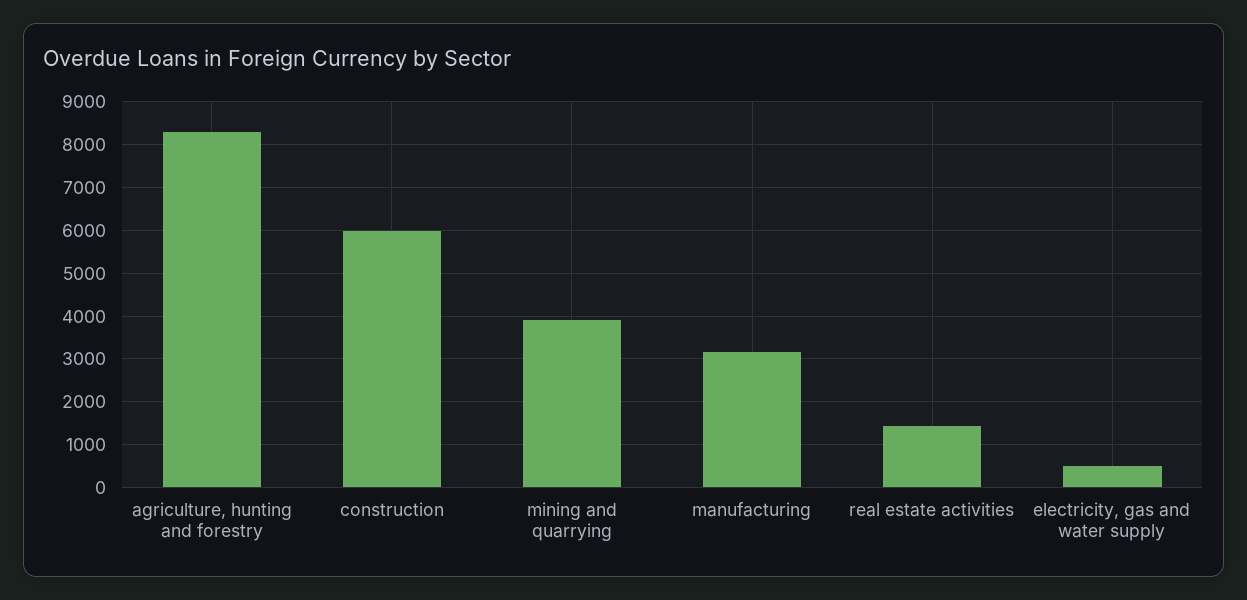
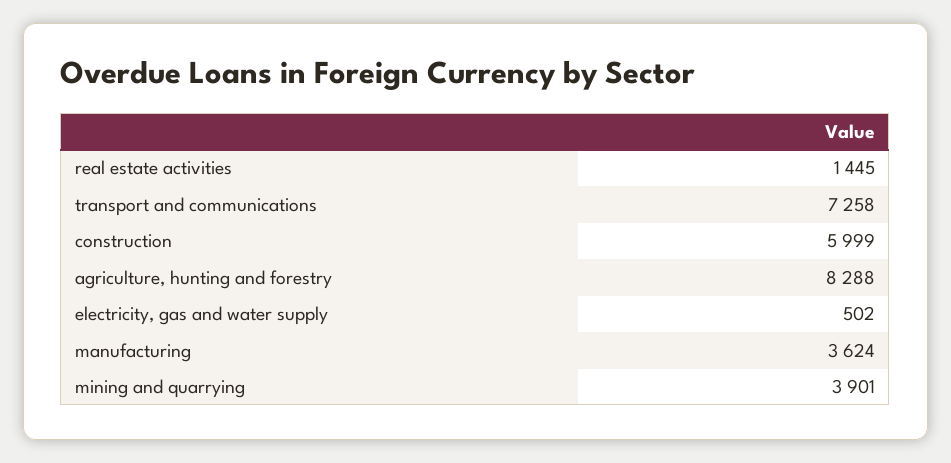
  {
    "agriculture, hunting and forestry": 8288,
    "construction": 5999,
    "mining and quarrying": 3901,
-   "manufacturing": 3200,
+   "manufacturing": 3624,
    "real estate activities": 1445,
-   "electricity, gas and water supply": 502
+   "electricity, gas and water supply": 502,
+   "transport and communications": 7258
  }

